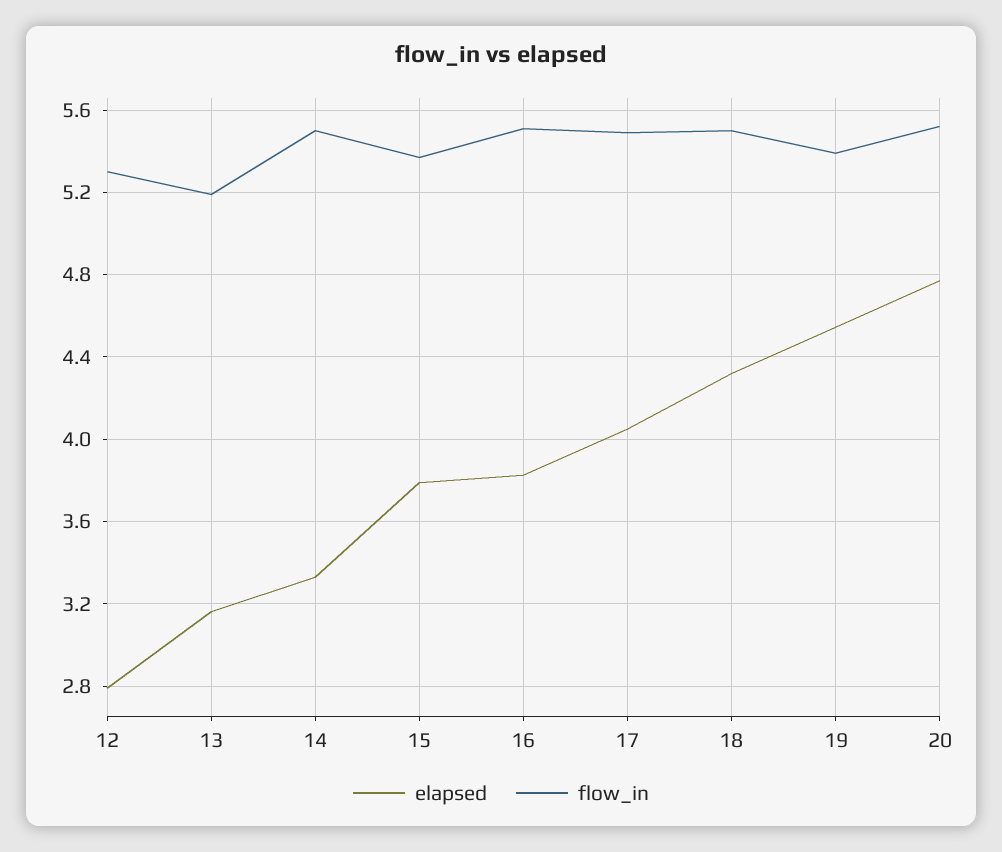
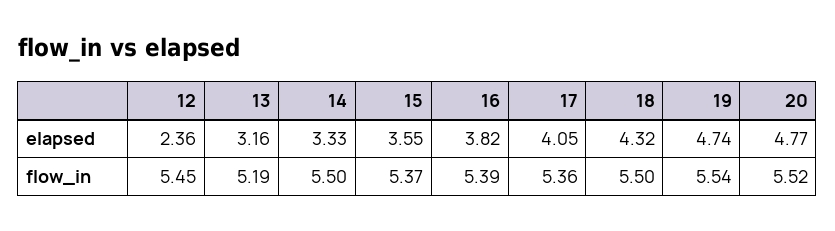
  {
    "elapsed": {
-     "12": 2.8,
+     "12": 2.36,
      "13": 3.16,
      "14": 3.33,
-     "15": 3.8,
+     "15": 3.55,
      "16": 3.82,
      "17": 4.05,
      "18": 4.32,
-     "19": 4.55,
+     "19": 4.74,
      "20": 4.77
    },
    "flow_in": {
-     "12": 5.3,
+     "12": 5.45,
      "13": 5.19,
      "14": 5.5,
      "15": 5.37,
-     "16": 5.5,
+     "16": 5.39,
-     "17": 5.5,
+     "17": 5.36,
      "18": 5.5,
-     "19": 5.4,
+     "19": 5.54,
      "20": 5.52
    }
  }

